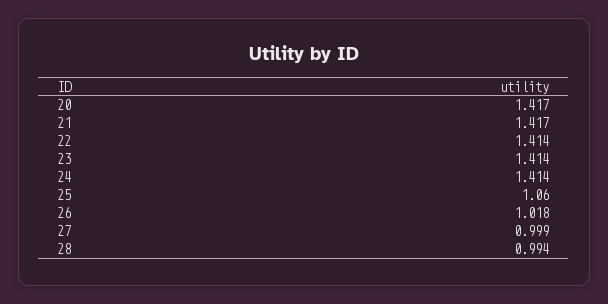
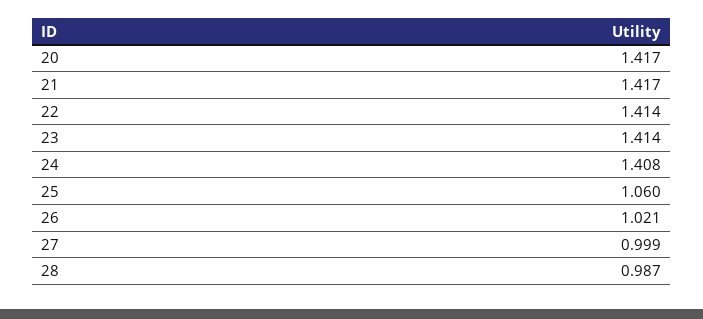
  {
    "20": 1.417,
    "21": 1.417,
    "22": 1.414,
    "23": 1.414,
-   "24": 1.414,
+   "24": 1.408,
    "25": 1.06,
-   "26": 1.018,
+   "26": 1.021,
    "27": 0.999,
-   "28": 0.994
+   "28": 0.987
  }

